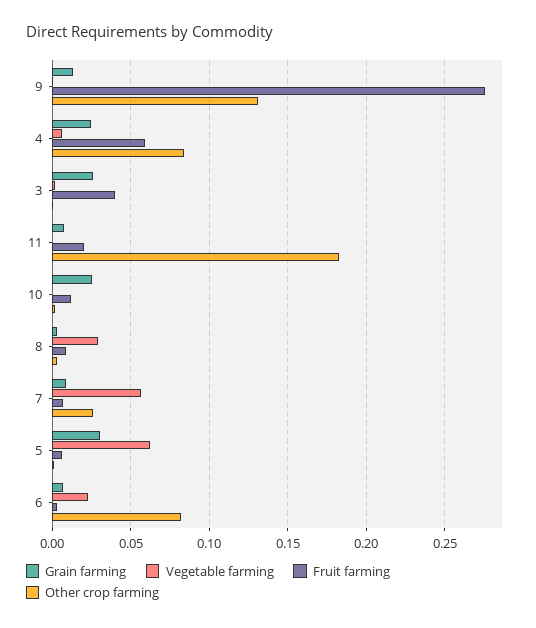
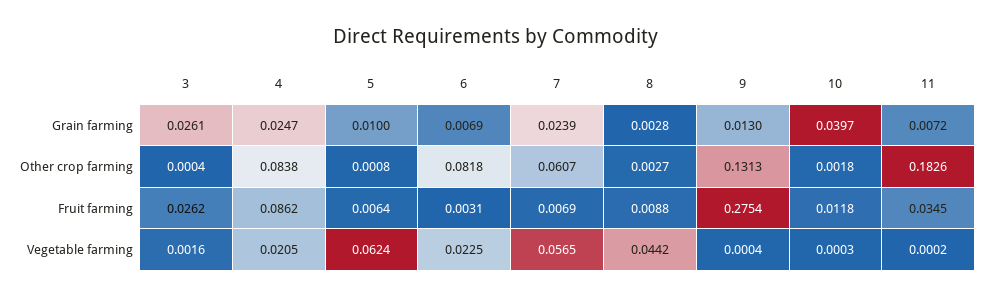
  {
    "Grain farming": {
      "9": 0.013,
      "4": 0.0247,
      "3": 0.0261,
      "11": 0.0072,
-     "10": 0.025,
+     "10": 0.0397,
      "8": 0.0028,
-     "7": 0.01,
+     "7": 0.0239,
-     "5": 0.03,
+     "5": 0.01,
      "6": 0.0069
    },
    "Vegetable farming": {
      "9": 0.0004,
-     "4": 0.005,
+     "4": 0.0205,
      "3": 0.0016,
      "11": 0.0002,
      "10": 0.0003,
-     "8": 0.03,
+     "8": 0.0442,
      "7": 0.0565,
      "5": 0.0624,
      "6": 0.0225
    },
    "Fruit farming": {
      "9": 0.2754,
-     "4": 0.06,
+     "4": 0.0862,
-     "3": 0.04,
+     "3": 0.0262,
-     "11": 0.02,
+     "11": 0.0345,
      "10": 0.0118,
      "8": 0.0088,
      "7": 0.0069,
      "5": 0.0064,
      "6": 0.0031
    },
    "Other crop farming": {
      "9": 0.1313,
      "4": 0.0838,
      "3": 0.0004,
      "11": 0.1826,
      "10": 0.0018,
      "8": 0.0027,
-     "7": 0.025,
+     "7": 0.0607,
      "5": 0.0008,
      "6": 0.0818
    }
  }

